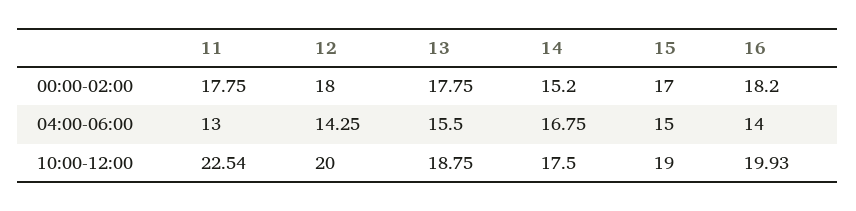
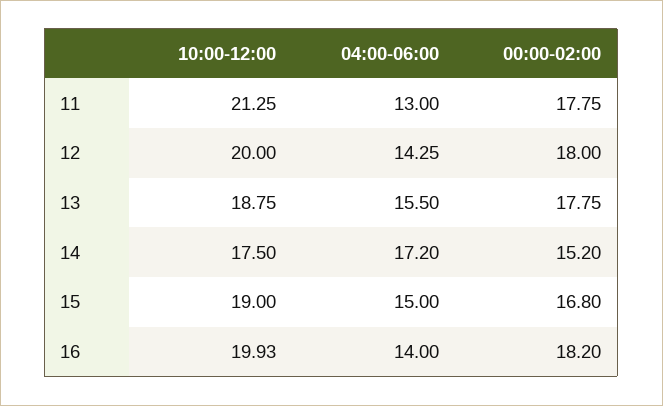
  {
    "11": {
      "00:00-02:00": 17.75,
      "04:00-06:00": 13,
-     "10:00-12:00": 22.54
+     "10:00-12:00": 21.25
    },
    "12": {
      "00:00-02:00": 18,
      "04:00-06:00": 14.25,
      "10:00-12:00": 20
    },
    "13": {
      "00:00-02:00": 17.75,
      "04:00-06:00": 15.5,
      "10:00-12:00": 18.75
    },
    "14": {
      "00:00-02:00": 15.2,
-     "04:00-06:00": 16.75,
+     "04:00-06:00": 17.2,
      "10:00-12:00": 17.5
    },
    "15": {
-     "00:00-02:00": 17,
+     "00:00-02:00": 16.8,
      "04:00-06:00": 15,
      "10:00-12:00": 19
    },
    "16": {
      "00:00-02:00": 18.2,
      "04:00-06:00": 14,
      "10:00-12:00": 19.93
    }
  }

